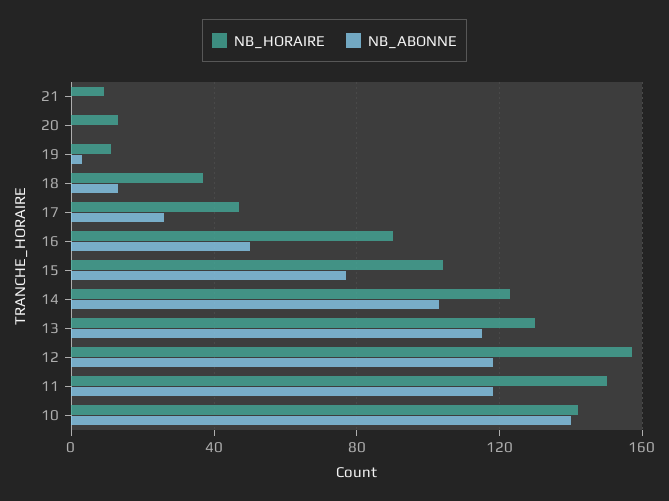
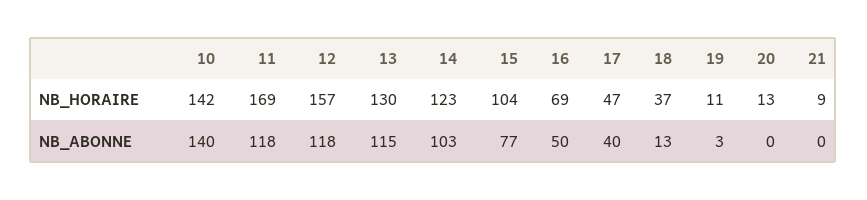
  {
    "NB_HORAIRE": {
      "21": 9,
      "20": 13,
      "19": 11,
      "18": 37,
      "17": 47,
-     "16": 90,
+     "16": 69,
      "15": 104,
      "14": 123,
      "13": 130,
      "12": 157,
-     "11": 150,
+     "11": 169,
      "10": 142
    },
    "NB_ABONNE": {
      "21": 0,
      "20": 0,
      "19": 3,
      "18": 13,
-     "17": 25,
+     "17": 40,
      "16": 50,
      "15": 77,
      "14": 103,
      "13": 115,
      "12": 118,
      "11": 118,
      "10": 140
    }
  }

